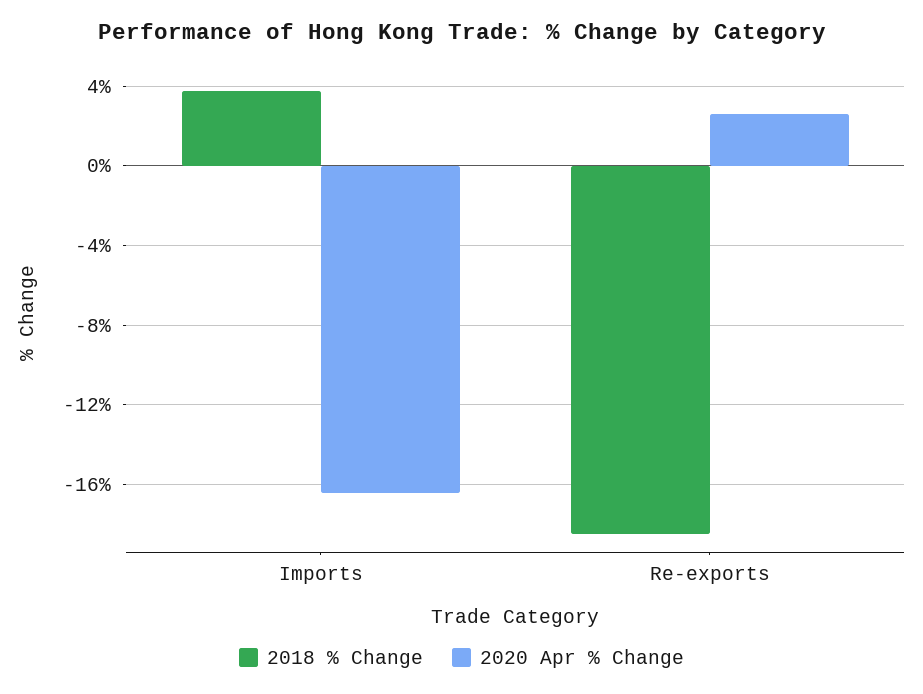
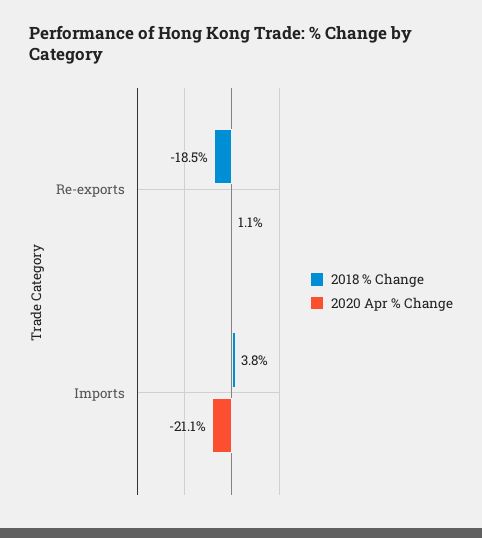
  {
    "2018 % Change": {
      "Imports": 3.8,
      "Re-exports": -18.5
    },
    "2020 Apr % Change": {
-     "Imports": -16.5,
+     "Imports": -21.1,
-     "Re-exports": 2.5
+     "Re-exports": 1.1
    }
  }

